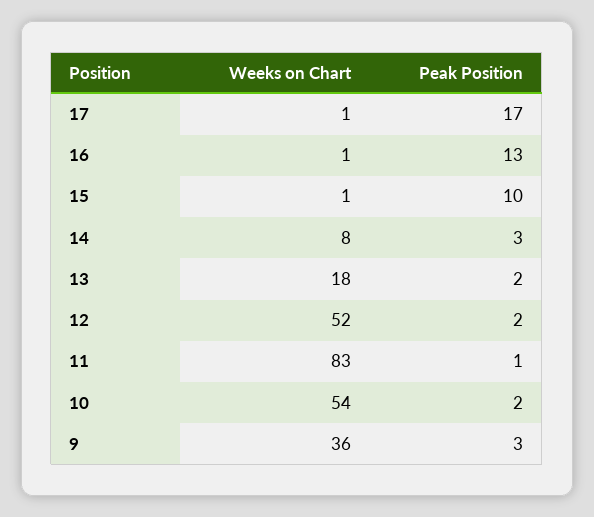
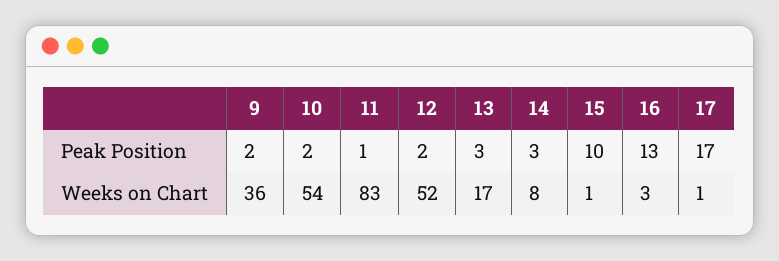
  {
    "Weeks on Chart": {
      "17": 1,
-     "16": 1,
+     "16": 3,
      "15": 1,
      "14": 8,
-     "13": 18,
+     "13": 17,
      "12": 52,
      "11": 83,
      "10": 54,
      "9": 36
    },
    "Peak Position": {
      "17": 17,
      "16": 13,
      "15": 10,
      "14": 3,
-     "13": 2,
+     "13": 3,
      "12": 2,
      "11": 1,
      "10": 2,
-     "9": 3
+     "9": 2
    }
  }

